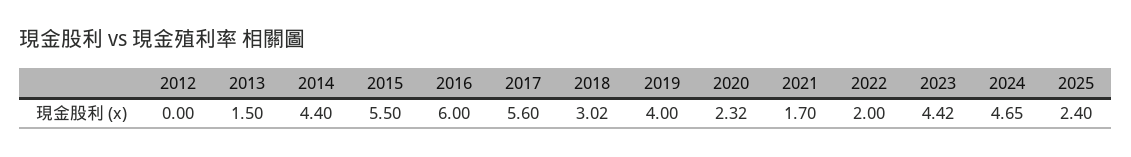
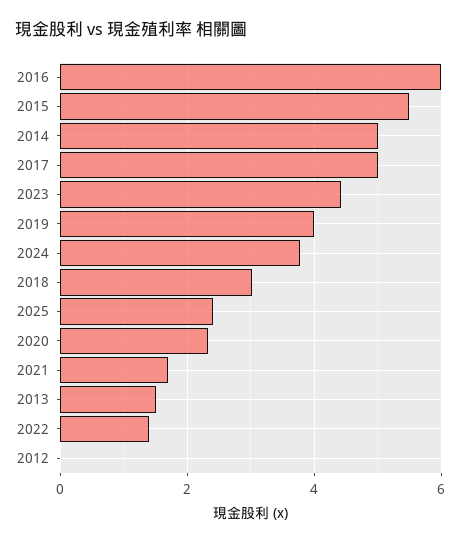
  {
    "2012": 0,
    "2013": 1.5,
-   "2014": 4.4,
+   "2014": 5,
    "2015": 5.5,
    "2016": 6,
-   "2017": 5.6,
+   "2017": 5,
    "2018": 3.02,
    "2019": 4,
    "2020": 2.32,
    "2021": 1.7,
-   "2022": 2,
+   "2022": 1.4,
    "2023": 4.42,
-   "2024": 4.65,
+   "2024": 3.8,
    "2025": 2.4
  }

